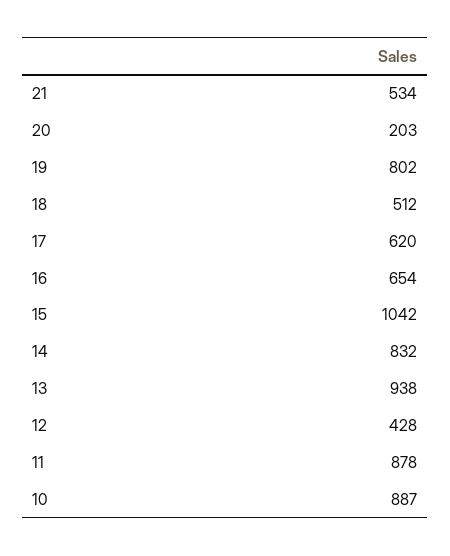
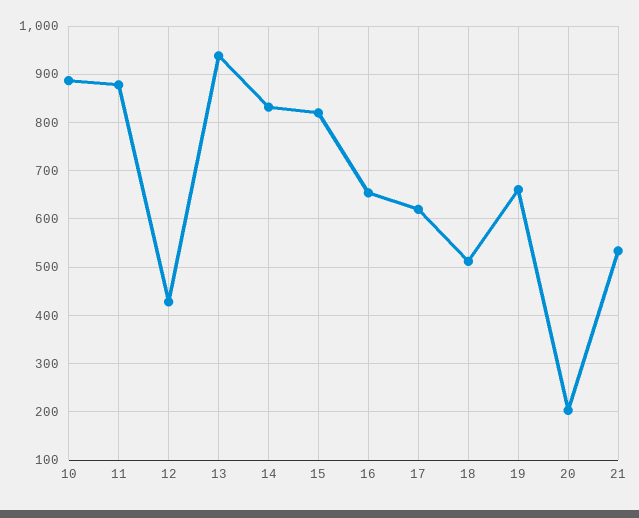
  {
    "21": 534,
    "20": 203,
-   "19": 802,
+   "19": 660,
    "18": 512,
    "17": 620,
    "16": 654,
-   "15": 1042,
+   "15": 820,
    "14": 832,
    "13": 938,
    "12": 428,
    "11": 878,
    "10": 887
  }

